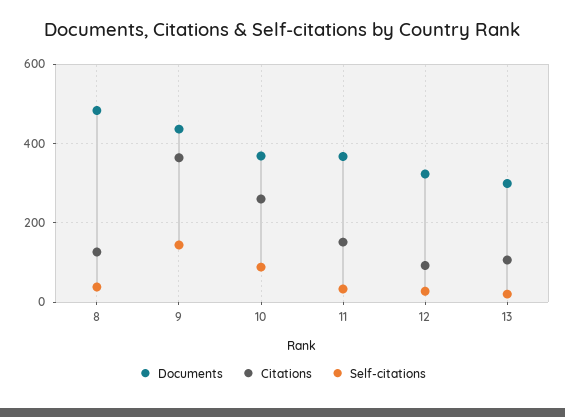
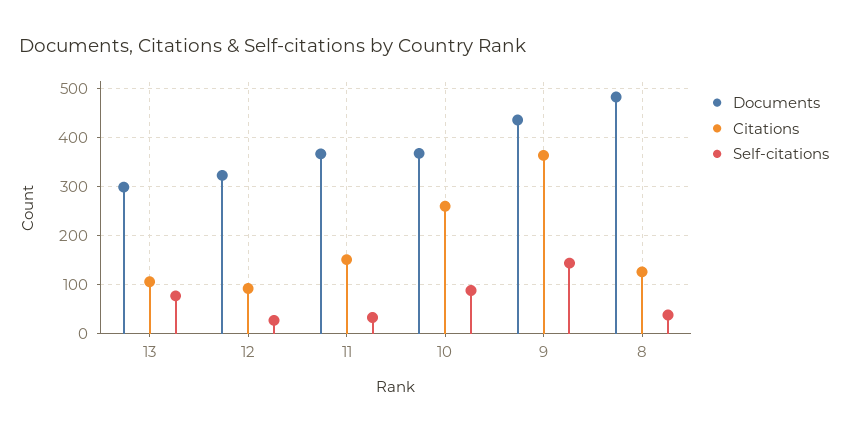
  {
    "Documents": {
      "8": 480,
      "9": 440,
      "10": 360,
      "11": 360,
      "12": 320,
      "13": 300
    },
    "Citations": {
      "8": 120,
      "9": 360,
      "10": 260,
      "11": 160,
      "12": 100,
      "13": 100
    },
    "Self-citations": {
      "8": 40,
      "9": 140,
      "10": 80,
      "11": 40,
      "12": 20,
-     "13": 20
+     "13": 80
    }
  }

